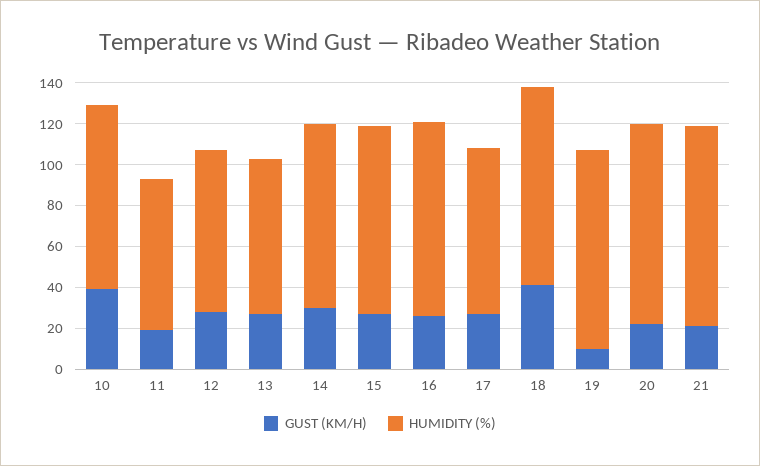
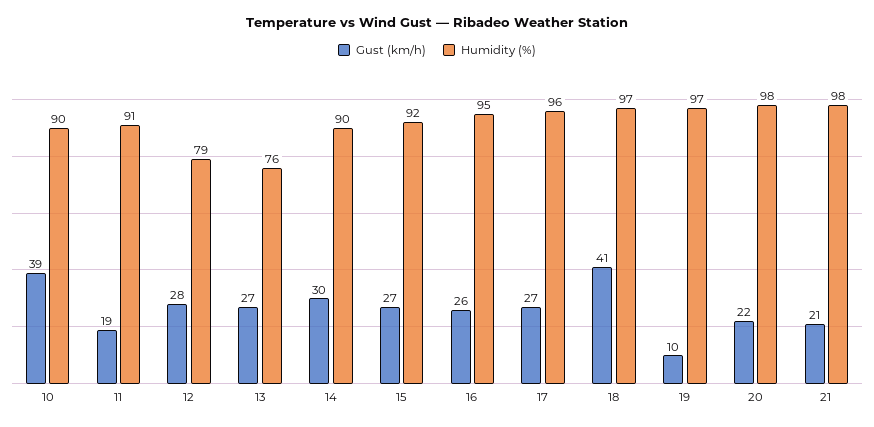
  {
    "GUST (KM/H)": {
      "10": 39,
      "11": 19,
      "12": 28,
      "13": 27,
      "14": 30,
      "15": 27,
      "16": 26,
      "17": 27,
      "18": 41,
      "19": 10,
      "20": 22,
      "21": 21
    },
    "HUMIDITY (%)": {
      "10": 90,
-     "11": 75,
+     "11": 91,
      "12": 79,
      "13": 76,
      "14": 90,
      "15": 92,
      "16": 95,
-     "17": 80,
+     "17": 96,
      "18": 97,
      "19": 97,
      "20": 98,
      "21": 98
    }
  }

